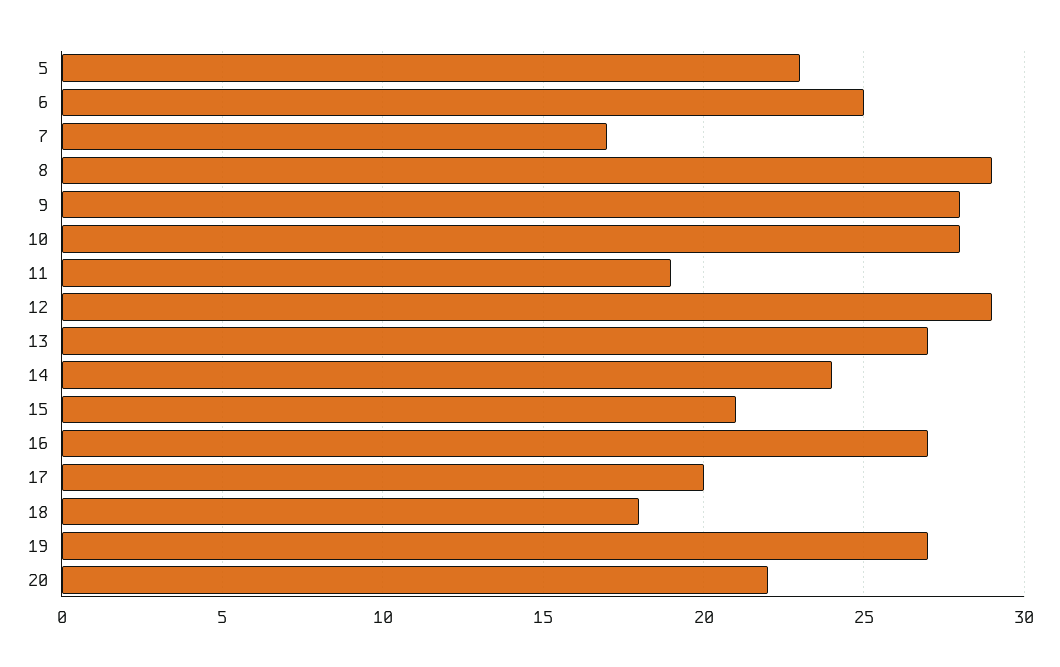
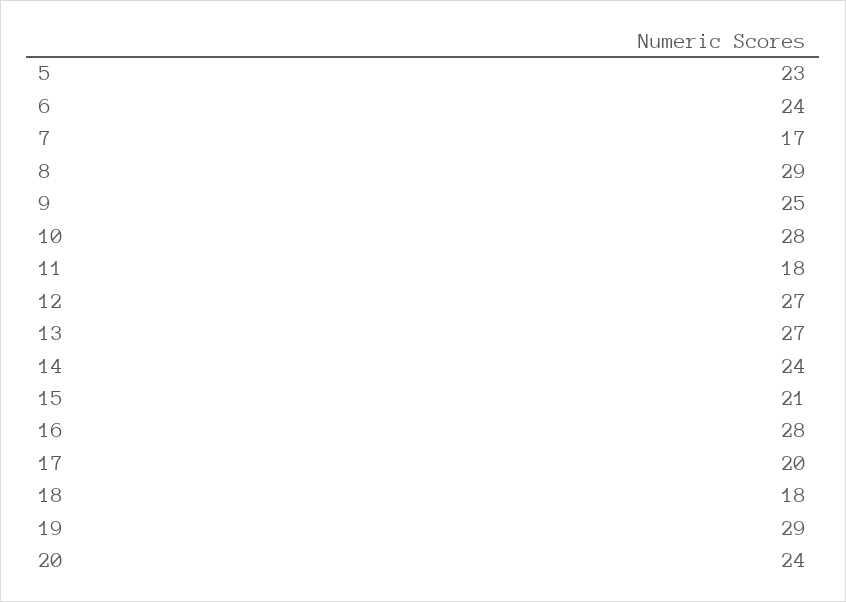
  {
    "5": 23,
-   "6": 25,
+   "6": 24,
    "7": 17,
    "8": 29,
-   "9": 28,
+   "9": 25,
    "10": 28,
-   "11": 19,
+   "11": 18,
-   "12": 29,
+   "12": 27,
    "13": 27,
    "14": 24,
    "15": 21,
-   "16": 27,
+   "16": 28,
    "17": 20,
    "18": 18,
-   "19": 27,
+   "19": 29,
-   "20": 22
+   "20": 24
  }

